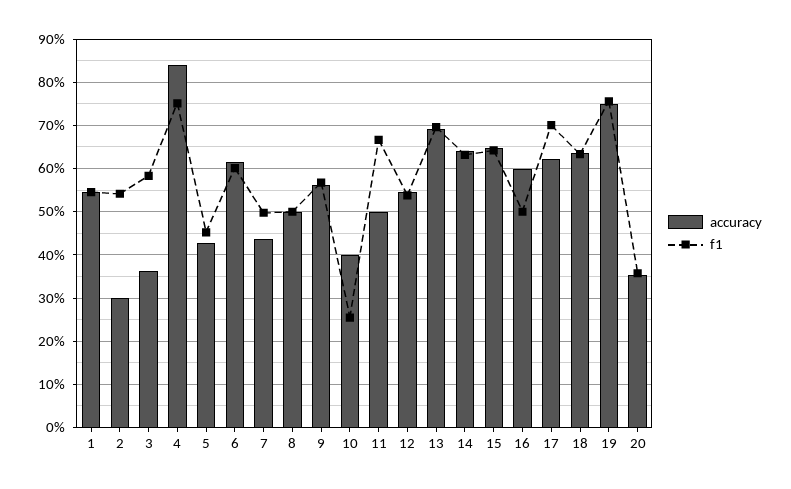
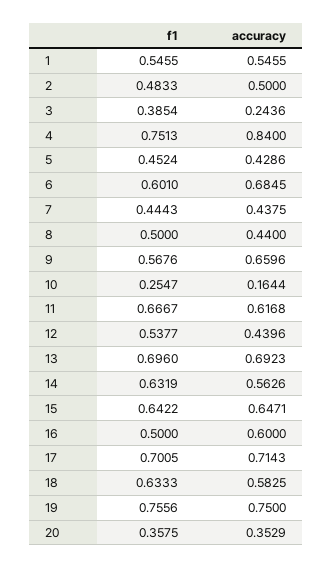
  {
    "accuracy": {
      "1": 0.5455,
-     "2": 0.3,
+     "2": 0.5,
-     "3": 0.36,
+     "3": 0.2436,
      "4": 0.84,
      "5": 0.4286,
-     "6": 0.62,
+     "6": 0.6845,
      "7": 0.4375,
-     "8": 0.5,
+     "8": 0.44,
-     "9": 0.56,
+     "9": 0.6596,
-     "10": 0.4,
+     "10": 0.1644,
-     "11": 0.5,
+     "11": 0.6168,
-     "12": 0.54,
+     "12": 0.4396,
      "13": 0.6923,
-     "14": 0.64,
+     "14": 0.5626,
      "15": 0.6471,
      "16": 0.6,
-     "17": 0.62,
+     "17": 0.7143,
-     "18": 0.64,
+     "18": 0.5825,
      "19": 0.75,
      "20": 0.3529
    },
    "f1": {
      "1": 0.5455,
-     "2": 0.54,
+     "2": 0.4833,
-     "3": 0.58,
+     "3": 0.3854,
      "4": 0.7513,
      "5": 0.4524,
      "6": 0.601,
-     "7": 0.5,
+     "7": 0.4443,
      "8": 0.5,
      "9": 0.5676,
      "10": 0.2547,
      "11": 0.6667,
      "12": 0.5377,
      "13": 0.696,
      "14": 0.6319,
      "15": 0.6422,
      "16": 0.5,
      "17": 0.7005,
      "18": 0.6333,
      "19": 0.7556,
      "20": 0.3575
    }
  }

